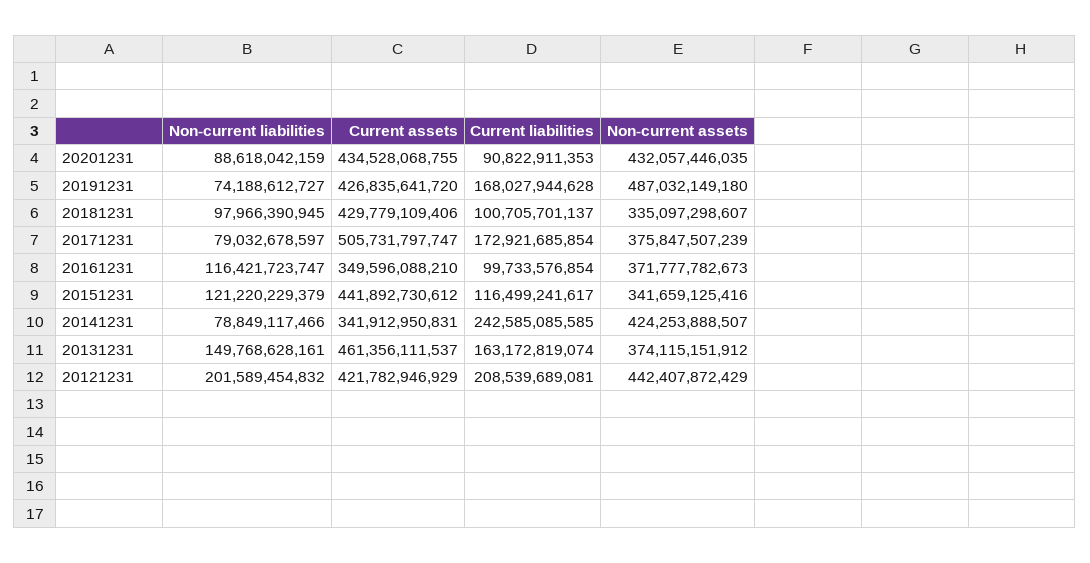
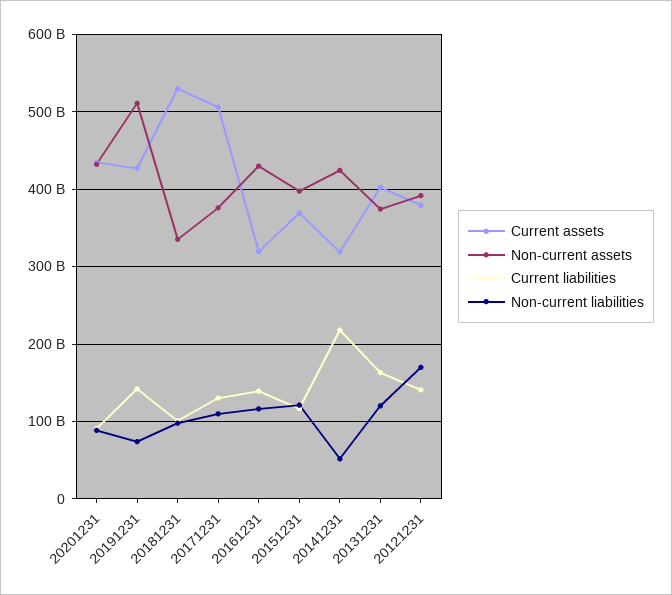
  {
    "Non-current liabilities": {
      "20201231": 88618042159,
      "20191231": 74188612727,
      "20181231": 97966390945,
-     "20171231": 79032678597,
+     "20171231": 110000000000,
      "20161231": 116421723747,
      "20151231": 121220229379,
-     "20141231": 78849117466,
+     "20141231": 50000000000,
-     "20131231": 149768628161,
+     "20131231": 120000000000,
-     "20121231": 201589454832
+     "20121231": 170000000000
    },
    "Current assets": {
      "20201231": 434528068755,
      "20191231": 426835641720,
-     "20181231": 429779109406,
+     "20181231": 530000000000,
      "20171231": 505731797747,
-     "20161231": 349596088210,
+     "20161231": 320000000000,
-     "20151231": 441892730612,
+     "20151231": 370000000000,
-     "20141231": 341912950831,
+     "20141231": 320000000000,
-     "20131231": 461356111537,
+     "20131231": 400000000000,
-     "20121231": 421782946929
+     "20121231": 380000000000
    },
    "Current liabilities": {
      "20201231": 90822911353,
-     "20191231": 168027944628,
+     "20191231": 140000000000,
      "20181231": 100705701137,
-     "20171231": 172921685854,
+     "20171231": 130000000000,
-     "20161231": 99733576854,
+     "20161231": 140000000000,
      "20151231": 116499241617,
-     "20141231": 242585085585,
+     "20141231": 220000000000,
      "20131231": 163172819074,
-     "20121231": 208539689081
+     "20121231": 140000000000
    },
    "Non-current assets": {
      "20201231": 432057446035,
-     "20191231": 487032149180,
+     "20191231": 510000000000,
      "20181231": 335097298607,
      "20171231": 375847507239,
-     "20161231": 371777782673,
+     "20161231": 430000000000,
-     "20151231": 341659125416,
+     "20151231": 400000000000,
      "20141231": 424253888507,
      "20131231": 374115151912,
-     "20121231": 442407872429
+     "20121231": 390000000000
    }
  }

